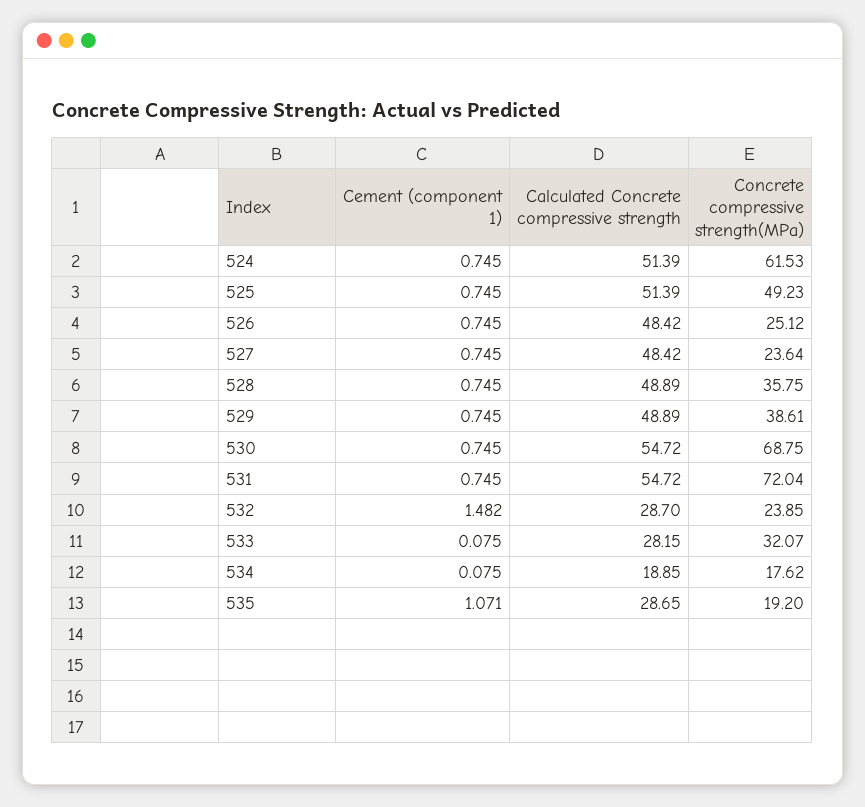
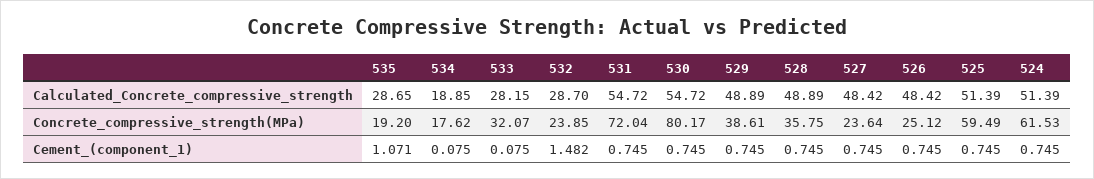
  {
    "Cement (component 1)": {
      "524": 0.745,
      "525": 0.745,
      "526": 0.745,
      "527": 0.745,
      "528": 0.745,
      "529": 0.745,
      "530": 0.745,
      "531": 0.745,
      "532": 1.482,
      "533": 0.075,
      "534": 0.075,
      "535": 1.071
    },
    "Calculated Concrete compressive strength": {
      "524": 51.39,
      "525": 51.39,
      "526": 48.42,
      "527": 48.42,
      "528": 48.89,
      "529": 48.89,
      "530": 54.72,
      "531": 54.72,
      "532": 28.7,
      "533": 28.15,
      "534": 18.85,
      "535": 28.65
    },
    "Concrete compressive strength(MPa)": {
      "524": 61.53,
-     "525": 49.23,
+     "525": 59.49,
      "526": 25.12,
      "527": 23.64,
      "528": 35.75,
      "529": 38.61,
-     "530": 68.75,
+     "530": 80.17,
      "531": 72.04,
      "532": 23.85,
      "533": 32.07,
      "534": 17.62,
      "535": 19.2
    }
  }

